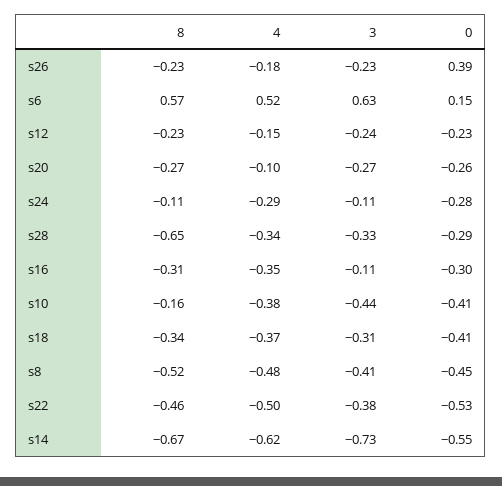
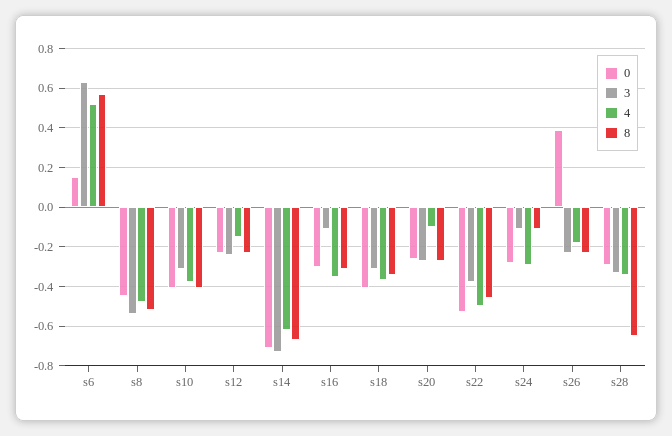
  {
    "8": {
      "s26": -0.23,
      "s6": 0.57,
      "s12": -0.23,
      "s20": -0.27,
      "s24": -0.11,
      "s28": -0.65,
      "s16": -0.31,
-     "s10": -0.16,
+     "s10": -0.4,
      "s18": -0.34,
      "s8": -0.52,
      "s22": -0.46,
      "s14": -0.67
    },
    "4": {
      "s26": -0.18,
      "s6": 0.52,
      "s12": -0.15,
      "s20": -0.1,
      "s24": -0.29,
      "s28": -0.34,
      "s16": -0.35,
      "s10": -0.38,
      "s18": -0.37,
      "s8": -0.48,
      "s22": -0.5,
      "s14": -0.62
    },
    "3": {
      "s26": -0.23,
      "s6": 0.63,
      "s12": -0.24,
      "s20": -0.27,
      "s24": -0.11,
      "s28": -0.33,
      "s16": -0.11,
-     "s10": -0.44,
+     "s10": -0.3,
      "s18": -0.31,
-     "s8": -0.41,
+     "s8": -0.55,
      "s22": -0.38,
      "s14": -0.73
    },
    "0": {
      "s26": 0.39,
      "s6": 0.15,
      "s12": -0.23,
      "s20": -0.26,
      "s24": -0.28,
      "s28": -0.29,
      "s16": -0.3,
      "s10": -0.41,
      "s18": -0.41,
      "s8": -0.45,
      "s22": -0.53,
-     "s14": -0.55
+     "s14": -0.7
    }
  }

